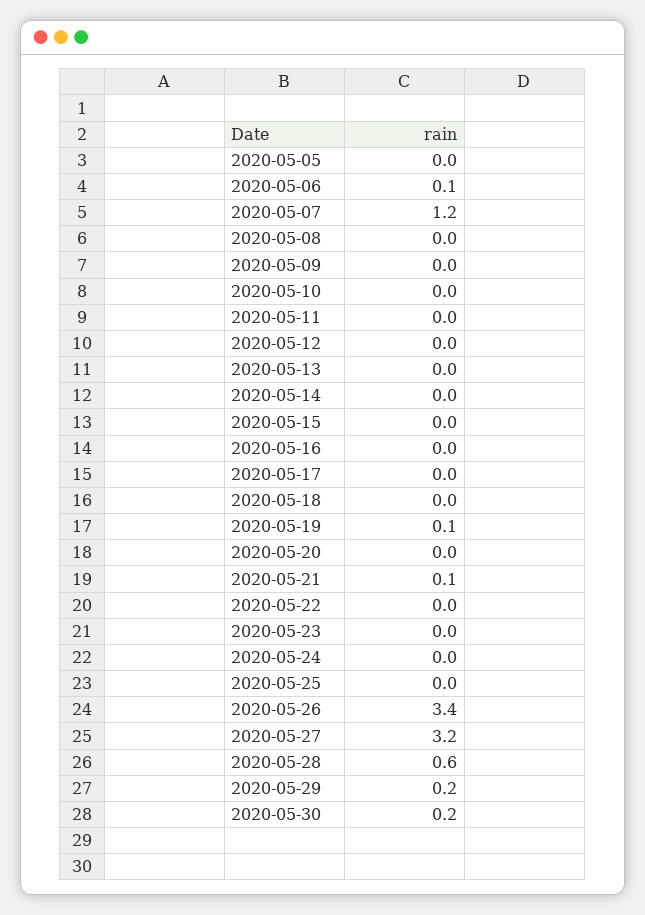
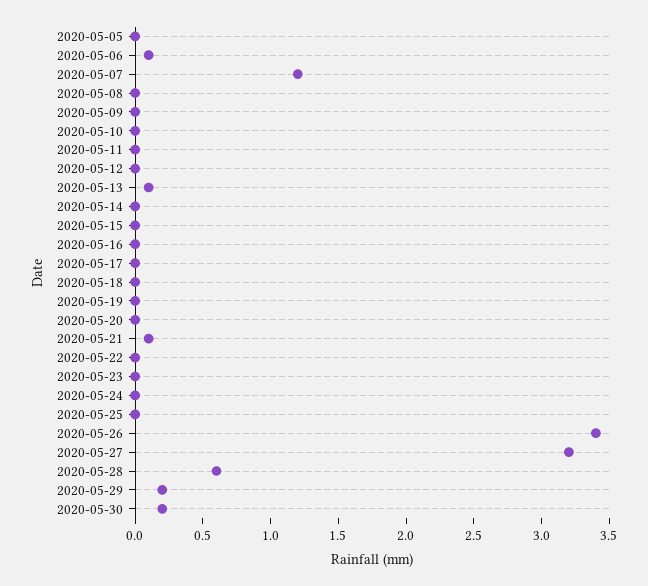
  {
    "2020-05-05": 0,
    "2020-05-06": 0.1,
    "2020-05-07": 1.2,
    "2020-05-08": 0,
    "2020-05-09": 0,
    "2020-05-10": 0,
    "2020-05-11": 0,
    "2020-05-12": 0,
-   "2020-05-13": 0,
+   "2020-05-13": 0.1,
    "2020-05-14": 0,
    "2020-05-15": 0,
    "2020-05-16": 0,
    "2020-05-17": 0,
    "2020-05-18": 0,
-   "2020-05-19": 0.1,
+   "2020-05-19": 0,
    "2020-05-20": 0,
    "2020-05-21": 0.1,
    "2020-05-22": 0,
    "2020-05-23": 0,
    "2020-05-24": 0,
    "2020-05-25": 0,
    "2020-05-26": 3.4,
    "2020-05-27": 3.2,
    "2020-05-28": 0.6,
    "2020-05-29": 0.2,
    "2020-05-30": 0.2
  }

